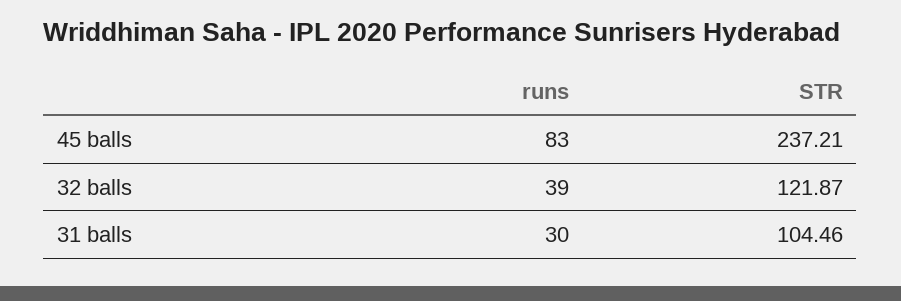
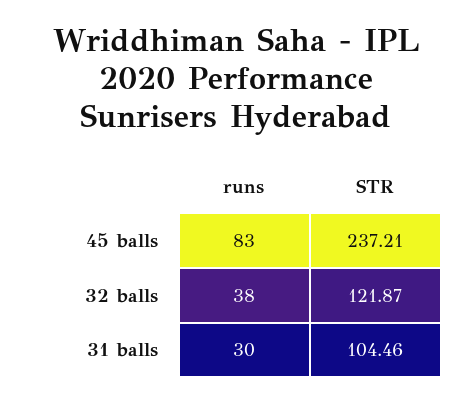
  {
    "runs": {
      "45 balls": 83,
-     "32 balls": 39,
+     "32 balls": 38,
      "31 balls": 30
    },
    "STR": {
      "45 balls": 237.21,
      "32 balls": 121.87,
      "31 balls": 104.46
    }
  }

